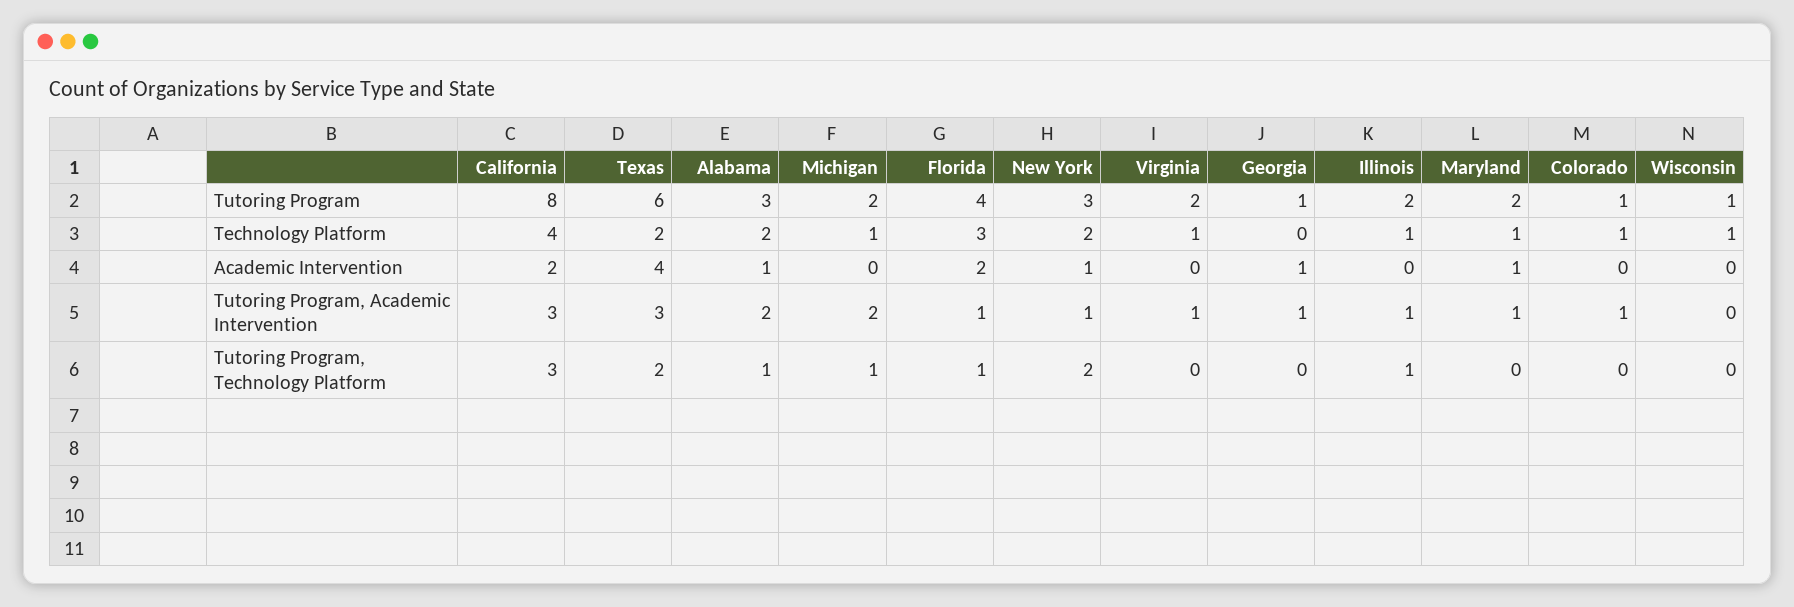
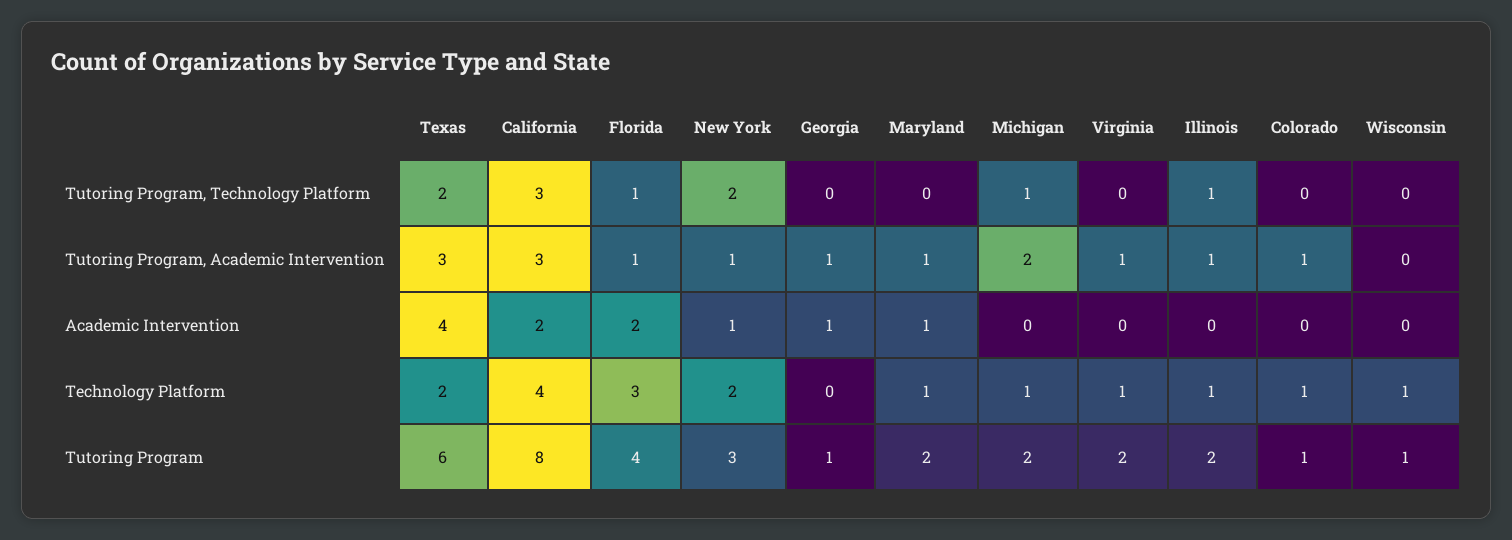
  {
    "California": {
      "Tutoring Program": 8,
      "Technology Platform": 4,
      "Academic Intervention": 2,
      "Tutoring Program, Academic Intervention": 3,
      "Tutoring Program, Technology Platform": 3
    },
    "Texas": {
      "Tutoring Program": 6,
      "Technology Platform": 2,
      "Academic Intervention": 4,
      "Tutoring Program, Academic Intervention": 3,
      "Tutoring Program, Technology Platform": 2
    },
-   "Alabama": {
-     "Tutoring Program": 3,
-     "Technology Platform": 2,
-     "Academic Intervention": 1,
-     "Tutoring Program, Academic Intervention": 2,
-     "Tutoring Program, Technology Platform": 1
-   },
    "Michigan": {
      "Tutoring Program": 2,
      "Technology Platform": 1,
      "Academic Intervention": 0,
      "Tutoring Program, Academic Intervention": 2,
      "Tutoring Program, Technology Platform": 1
    },
    "Florida": {
      "Tutoring Program": 4,
      "Technology Platform": 3,
      "Academic Intervention": 2,
      "Tutoring Program, Academic Intervention": 1,
      "Tutoring Program, Technology Platform": 1
    },
    "New York": {
      "Tutoring Program": 3,
      "Technology Platform": 2,
      "Academic Intervention": 1,
      "Tutoring Program, Academic Intervention": 1,
      "Tutoring Program, Technology Platform": 2
    },
    "Virginia": {
      "Tutoring Program": 2,
      "Technology Platform": 1,
      "Academic Intervention": 0,
      "Tutoring Program, Academic Intervention": 1,
      "Tutoring Program, Technology Platform": 0
    },
    "Georgia": {
      "Tutoring Program": 1,
      "Technology Platform": 0,
      "Academic Intervention": 1,
      "Tutoring Program, Academic Intervention": 1,
      "Tutoring Program, Technology Platform": 0
    },
    "Illinois": {
      "Tutoring Program": 2,
      "Technology Platform": 1,
      "Academic Intervention": 0,
      "Tutoring Program, Academic Intervention": 1,
      "Tutoring Program, Technology Platform": 1
    },
    "Maryland": {
      "Tutoring Program": 2,
      "Technology Platform": 1,
      "Academic Intervention": 1,
      "Tutoring Program, Academic Intervention": 1,
      "Tutoring Program, Technology Platform": 0
    },
    "Colorado": {
      "Tutoring Program": 1,
      "Technology Platform": 1,
      "Academic Intervention": 0,
      "Tutoring Program, Academic Intervention": 1,
      "Tutoring Program, Technology Platform": 0
    },
    "Wisconsin": {
      "Tutoring Program": 1,
      "Technology Platform": 1,
      "Academic Intervention": 0,
      "Tutoring Program, Academic Intervention": 0,
      "Tutoring Program, Technology Platform": 0
    }
  }

